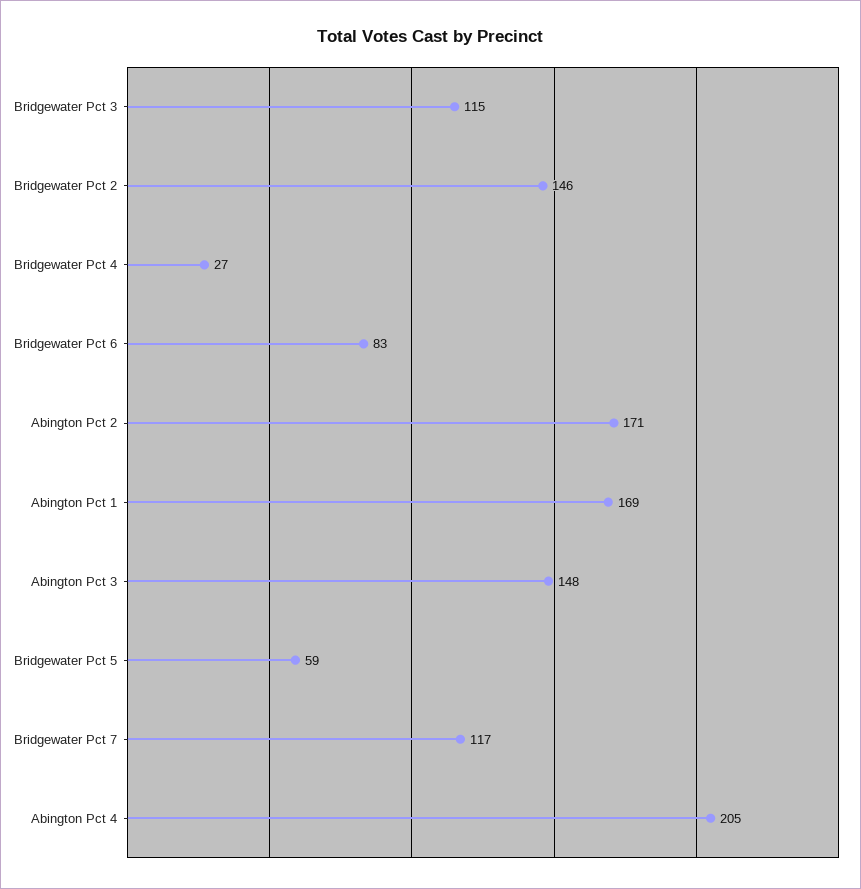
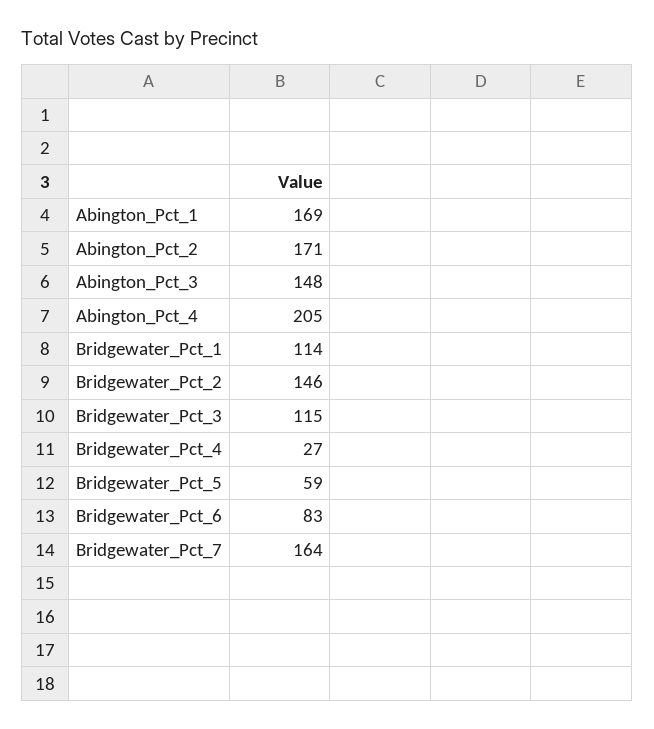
  {
    "Bridgewater Pct 3": 115,
    "Bridgewater Pct 2": 146,
    "Bridgewater Pct 4": 27,
    "Bridgewater Pct 6": 83,
    "Abington Pct 2": 171,
    "Abington Pct 1": 169,
    "Abington Pct 3": 148,
    "Bridgewater Pct 5": 59,
-   "Bridgewater Pct 7": 117,
+   "Bridgewater Pct 7": 164,
-   "Abington Pct 4": 205
+   "Abington Pct 4": 205,
+   "Bridgewater_Pct_1": 114
  }

